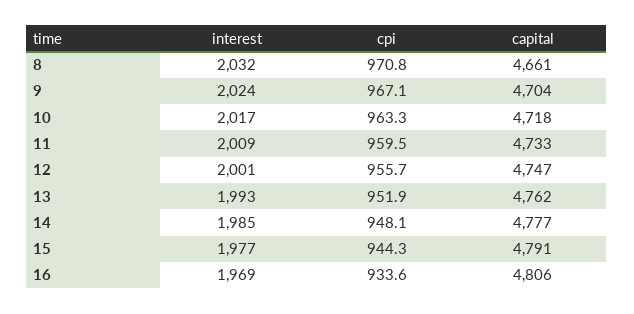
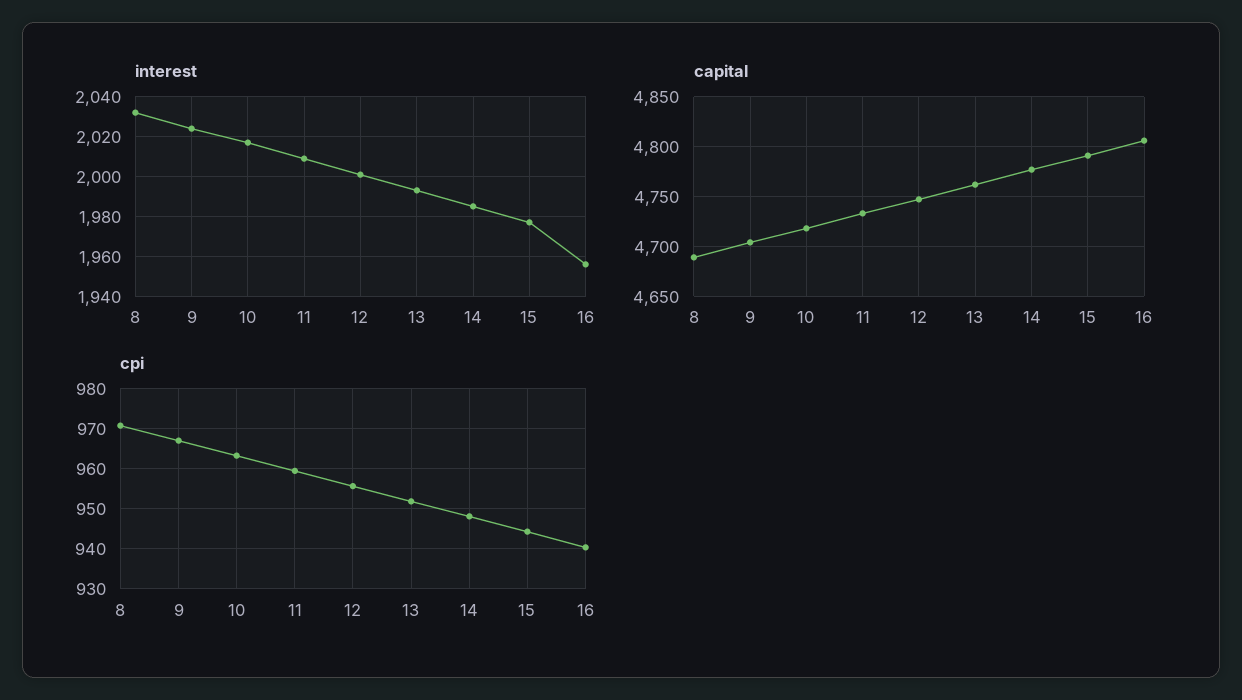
  {
    "interest": {
      "8": 2032,
      "9": 2024,
      "10": 2017,
      "11": 2009,
      "12": 2001,
      "13": 1993,
      "14": 1985,
      "15": 1977,
-     "16": 1969
+     "16": 1955
    },
    "cpi": {
      "8": 970.8,
      "9": 967.1,
      "10": 963.3,
      "11": 959.5,
      "12": 955.7,
      "13": 951.9,
      "14": 948.1,
      "15": 944.3,
-     "16": 933.6
+     "16": 940
    },
    "capital": {
-     "8": 4661,
+     "8": 4690,
      "9": 4704,
      "10": 4718,
      "11": 4733,
      "12": 4747,
      "13": 4762,
      "14": 4777,
      "15": 4791,
      "16": 4806
    }
  }

